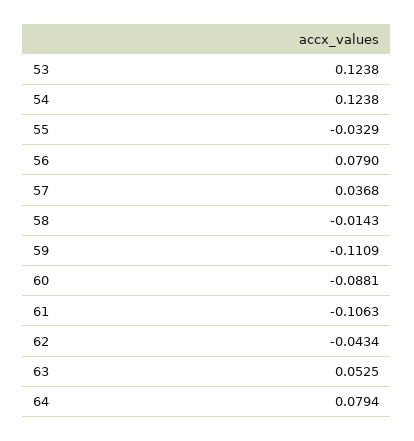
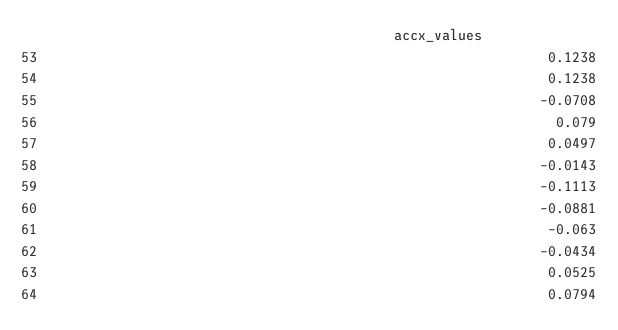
  {
    "53": 0.1238,
    "54": 0.1238,
-   "55": -0.0329,
+   "55": -0.0708,
    "56": 0.079,
-   "57": 0.0368,
+   "57": 0.0497,
    "58": -0.0143,
-   "59": -0.1109,
+   "59": -0.1113,
    "60": -0.0881,
-   "61": -0.1063,
+   "61": -0.063,
    "62": -0.0434,
    "63": 0.0525,
    "64": 0.0794
  }

